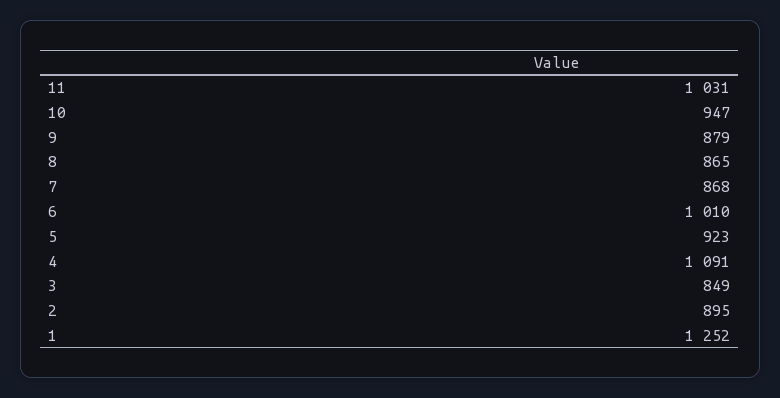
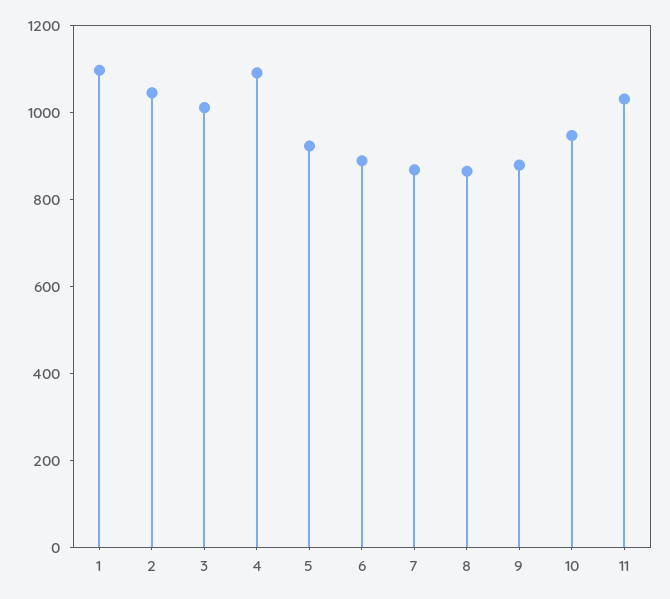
  {
    "11": 1031,
    "10": 947,
    "9": 879,
    "8": 865,
    "7": 868,
-   "6": 1010,
+   "6": 900,
    "5": 923,
    "4": 1091,
-   "3": 849,
+   "3": 1000,
-   "2": 895,
+   "2": 1050,
-   "1": 1252
+   "1": 1100
  }

